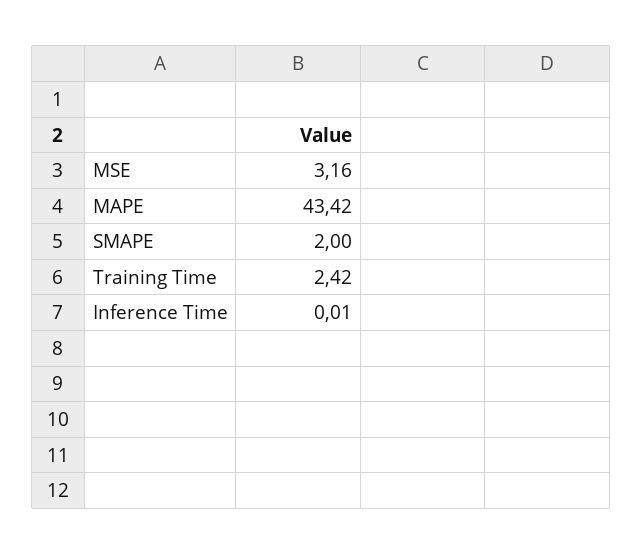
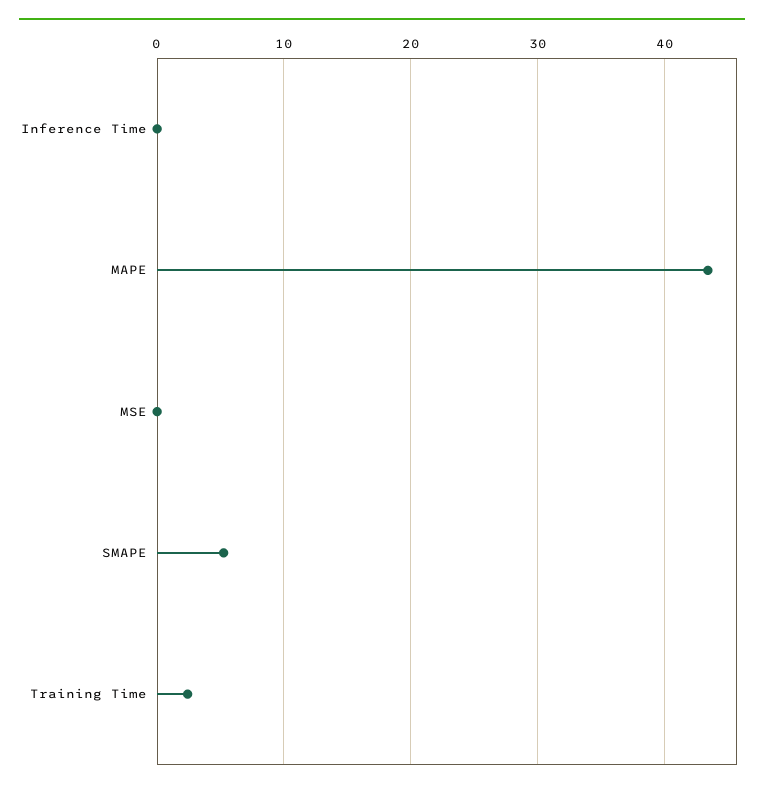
  {
-   "MSE": 3.16,
+   "MSE": 0,
    "MAPE": 43.42,
-   "SMAPE": 2,
+   "SMAPE": 5,
    "Training Time": 2.42,
    "Inference Time": 0.01
  }

